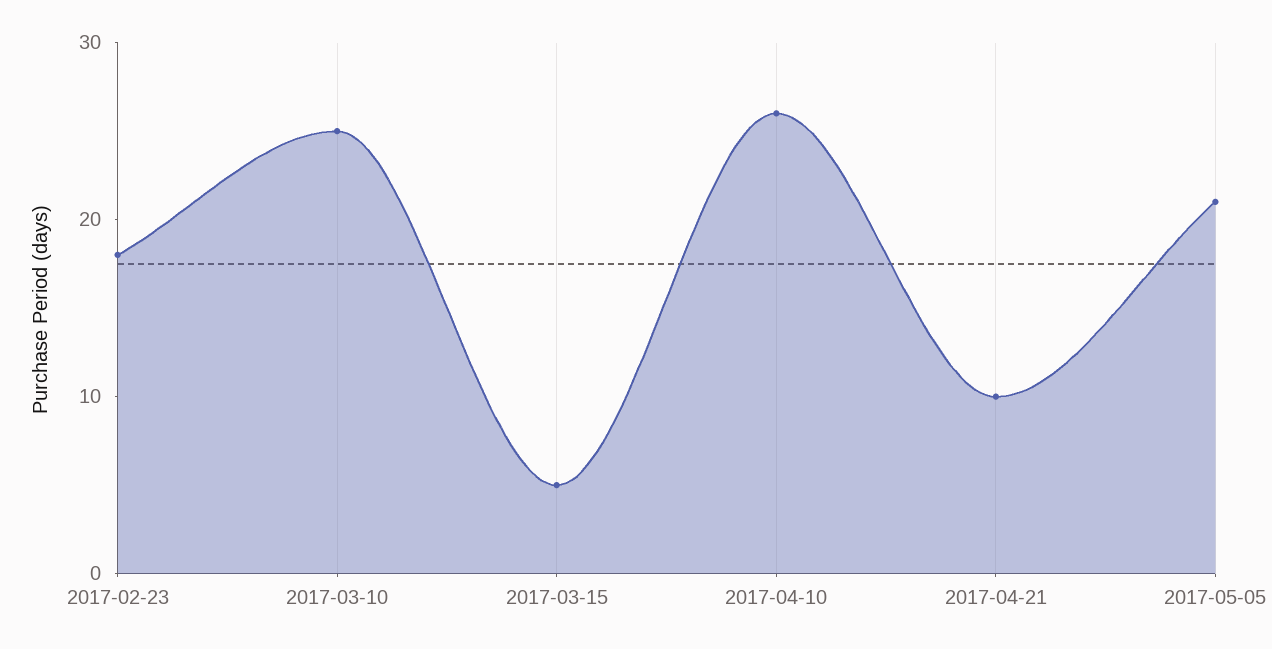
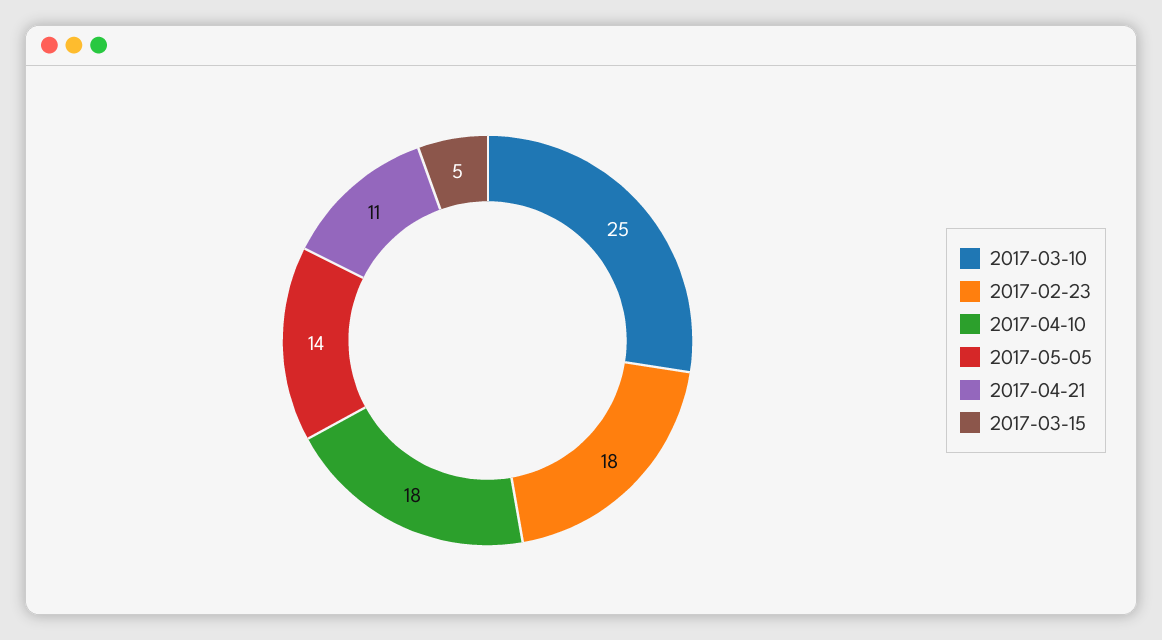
  {
    "2017-02-23": 18,
    "2017-03-10": 25,
    "2017-03-15": 5,
-   "2017-04-10": 26,
+   "2017-04-10": 18,
-   "2017-04-21": 10,
+   "2017-04-21": 11,
-   "2017-05-05": 21
+   "2017-05-05": 14
  }

